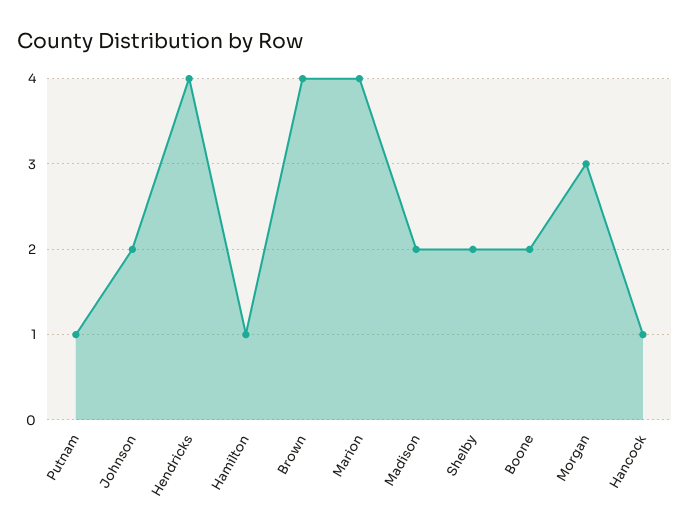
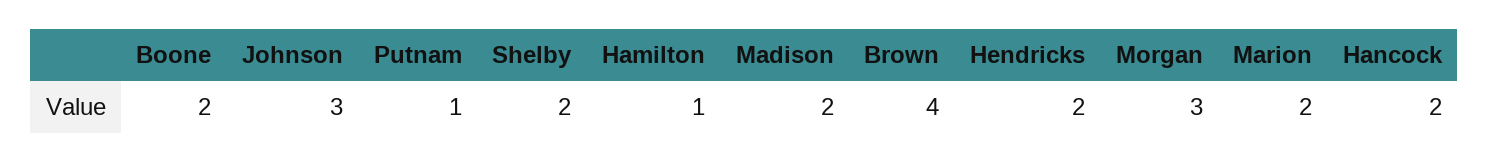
  {
    "Putnam": 1,
-   "Johnson": 2,
+   "Johnson": 3,
-   "Hendricks": 4,
+   "Hendricks": 2,
    "Hamilton": 1,
    "Brown": 4,
-   "Marion": 4,
+   "Marion": 2,
    "Madison": 2,
    "Shelby": 2,
    "Boone": 2,
    "Morgan": 3,
-   "Hancock": 1
+   "Hancock": 2
  }

